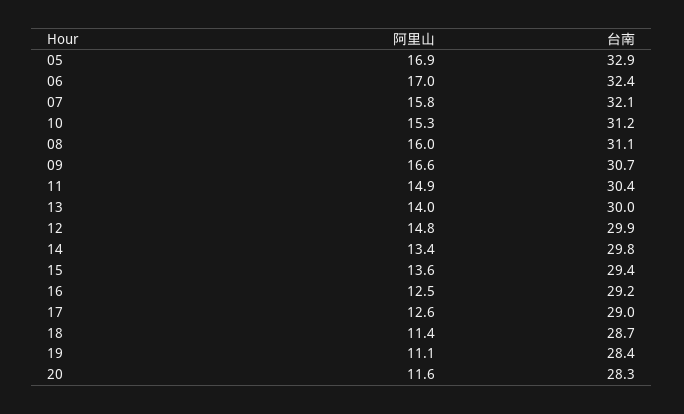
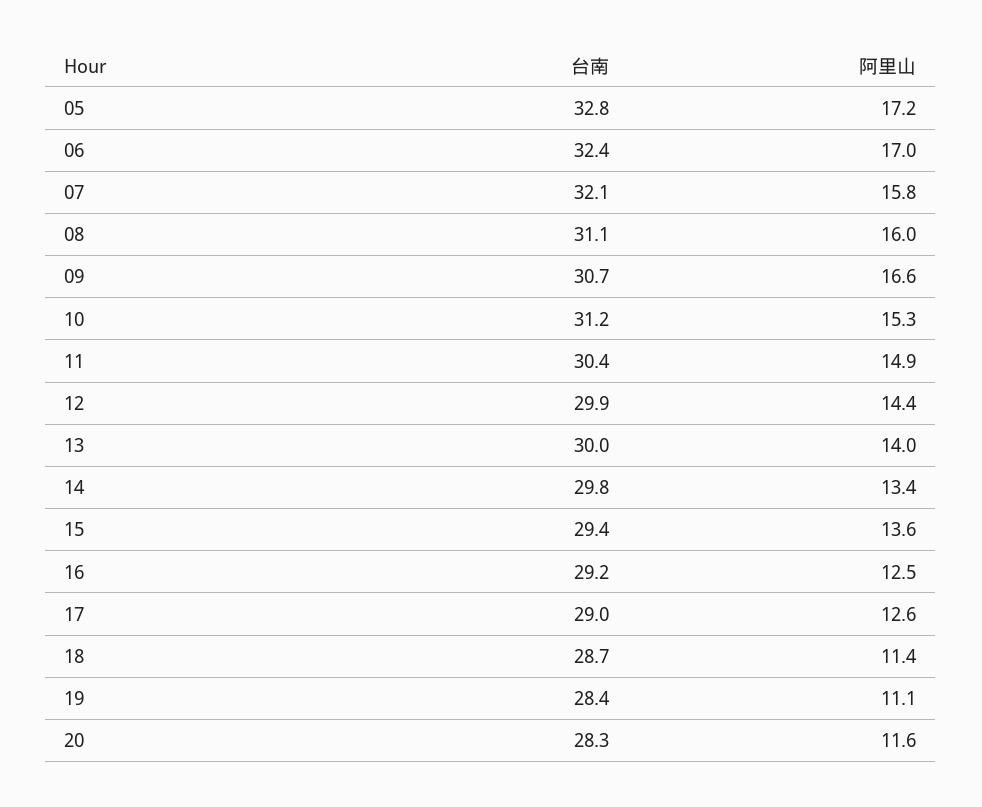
  {
    "阿里山": {
-     "05": 16.9,
+     "05": 17.2,
      "06": 17,
      "07": 15.8,
      "10": 15.3,
      "08": 16,
      "09": 16.6,
      "11": 14.9,
      "13": 14,
-     "12": 14.8,
+     "12": 14.4,
      "14": 13.4,
      "15": 13.6,
      "16": 12.5,
      "17": 12.6,
      "18": 11.4,
      "19": 11.1,
      "20": 11.6
    },
    "台南": {
-     "05": 32.9,
+     "05": 32.8,
      "06": 32.4,
      "07": 32.1,
      "10": 31.2,
      "08": 31.1,
      "09": 30.7,
      "11": 30.4,
      "13": 30,
      "12": 29.9,
      "14": 29.8,
      "15": 29.4,
      "16": 29.2,
      "17": 29,
      "18": 28.7,
      "19": 28.4,
      "20": 28.3
    }
  }

